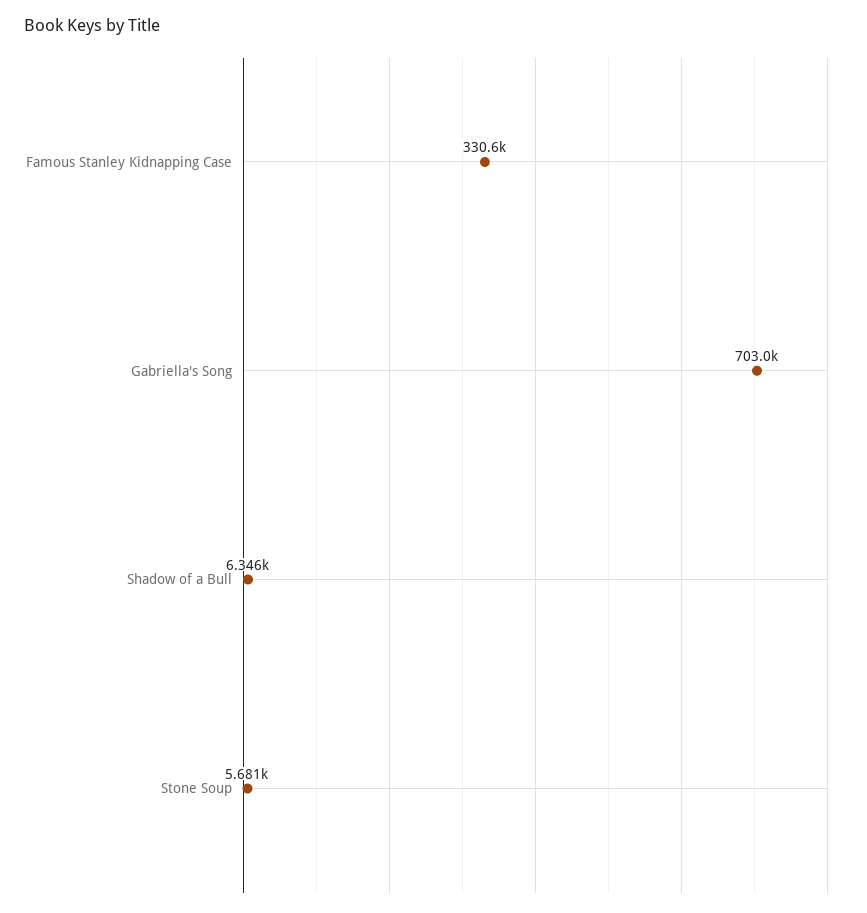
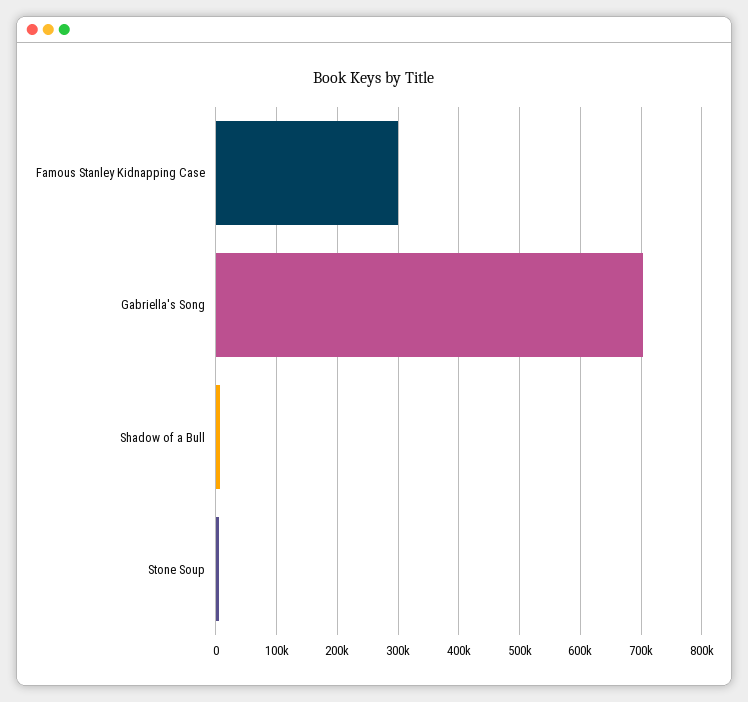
  {
-   "Famous Stanley Kidnapping Case": 330600,
+   "Famous Stanley Kidnapping Case": 300000,
    "Gabriella's Song": 703000,
    "Shadow of a Bull": 6346,
    "Stone Soup": 5681
  }

